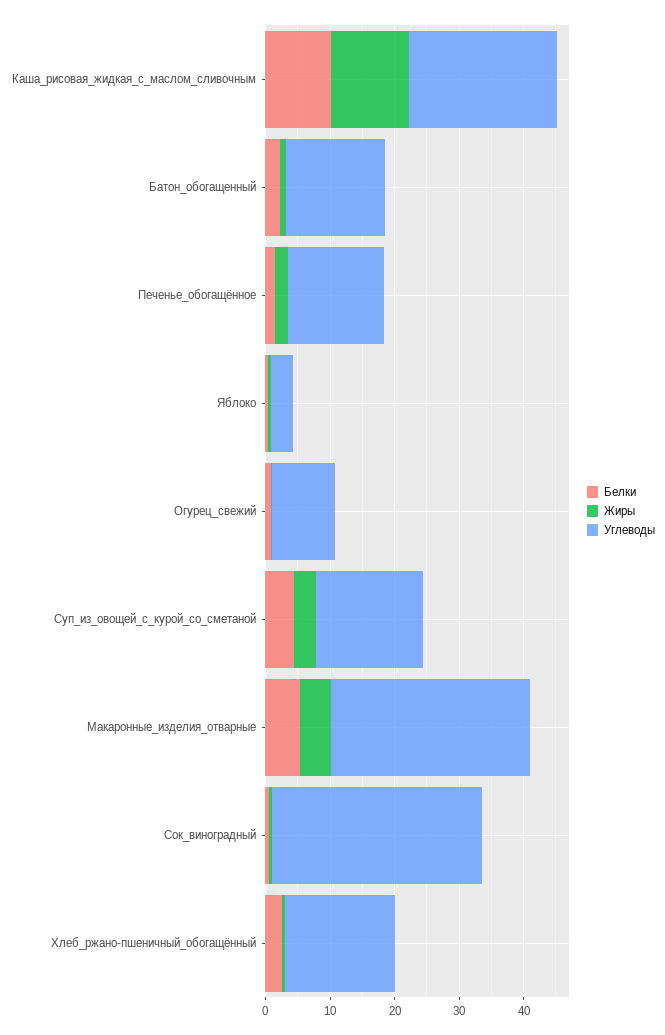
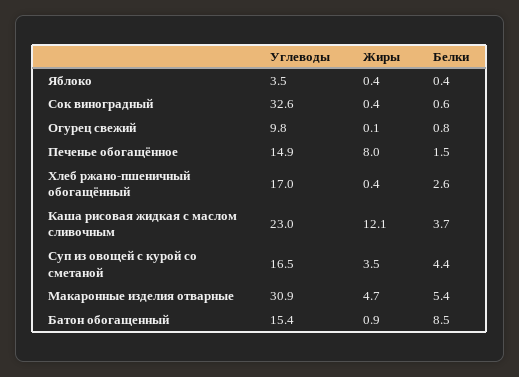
  {
    "Белки": {
-     "Каша_рисовая_жидкая_с_маслом_сливочным": 10,
+     "Каша_рисовая_жидкая_с_маслом_сливочным": 3.7,
-     "Батон_обогащенный": 2,
+     "Батон_обогащенный": 8.5,
      "Печенье_обогащённое": 1.5,
      "Яблоко": 0.4,
      "Огурец_свежий": 0.8,
      "Суп_из_овощей_с_курой_со_сметаной": 4.4,
      "Макаронные_изделия_отварные": 5.4,
      "Сок_виноградный": 0.6,
      "Хлеб_ржано-пшеничный_обогащённый": 2.6
    },
    "Жиры": {
      "Каша_рисовая_жидкая_с_маслом_сливочным": 12.1,
      "Батон_обогащенный": 0.9,
-     "Печенье_обогащённое": 2,
+     "Печенье_обогащённое": 8,
      "Яблоко": 0.4,
      "Огурец_свежий": 0.1,
      "Суп_из_овощей_с_курой_со_сметаной": 3.5,
      "Макаронные_изделия_отварные": 4.7,
      "Сок_виноградный": 0.4,
      "Хлеб_ржано-пшеничный_обогащённый": 0.4
    },
    "Углеводы": {
      "Каша_рисовая_жидкая_с_маслом_сливочным": 23,
      "Батон_обогащенный": 15.4,
      "Печенье_обогащённое": 14.9,
      "Яблоко": 3.5,
      "Огурец_свежий": 9.8,
      "Суп_из_овощей_с_курой_со_сметаной": 16.5,
      "Макаронные_изделия_отварные": 30.9,
      "Сок_виноградный": 32.6,
      "Хлеб_ржано-пшеничный_обогащённый": 17
    }
  }

